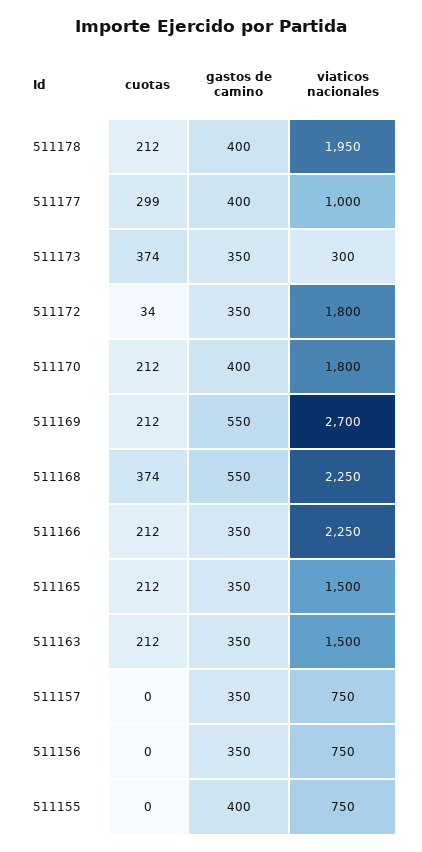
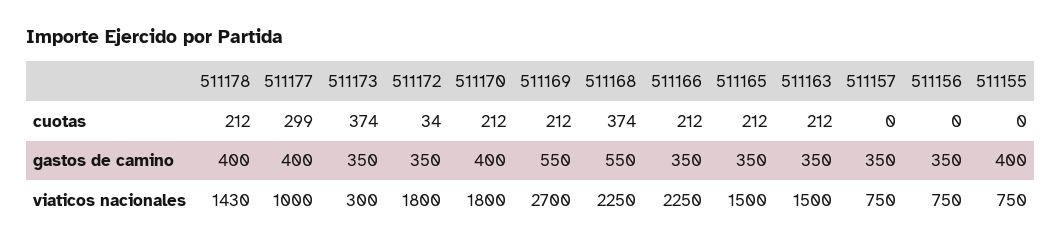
  {
    "cuotas": {
      "511178": 212,
      "511177": 299,
      "511173": 374,
      "511172": 34,
      "511170": 212,
      "511169": 212,
      "511168": 374,
      "511166": 212,
      "511165": 212,
      "511163": 212,
      "511157": 0,
      "511156": 0,
      "511155": 0
    },
    "gastos de camino": {
      "511178": 400,
      "511177": 400,
      "511173": 350,
      "511172": 350,
      "511170": 400,
      "511169": 550,
      "511168": 550,
      "511166": 350,
      "511165": 350,
      "511163": 350,
      "511157": 350,
      "511156": 350,
      "511155": 400
    },
    "viaticos nacionales": {
-     "511178": 1950,
+     "511178": 1430,
      "511177": 1000,
      "511173": 300,
      "511172": 1800,
      "511170": 1800,
      "511169": 2700,
      "511168": 2250,
      "511166": 2250,
      "511165": 1500,
      "511163": 1500,
      "511157": 750,
      "511156": 750,
      "511155": 750
    }
  }

